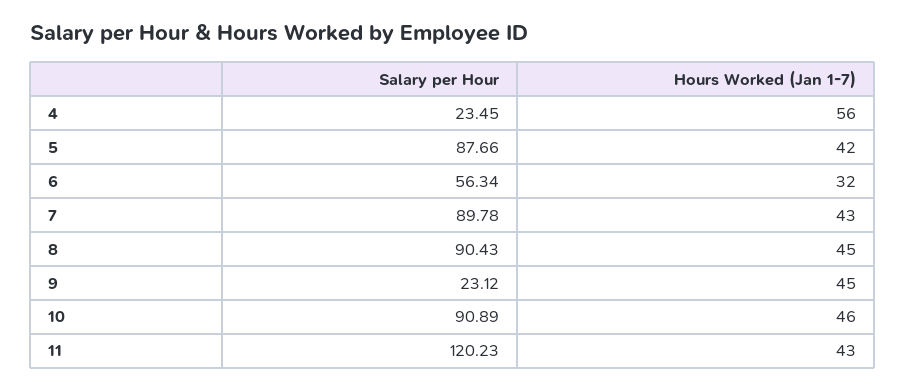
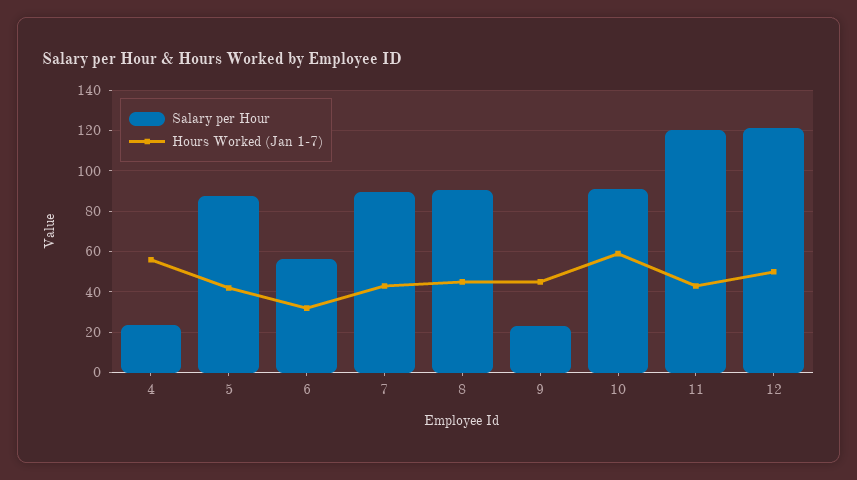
  {
    "Salary per Hour": {
      "4": 23.45,
      "5": 87.66,
      "6": 56.34,
      "7": 89.78,
      "8": 90.43,
      "9": 23.12,
      "10": 90.89,
-     "11": 120.23
+     "11": 120.23,
+     "12": 120
    },
    "Hours Worked (Jan 1-7)": {
      "4": 56,
      "5": 42,
      "6": 32,
      "7": 43,
      "8": 45,
      "9": 45,
-     "10": 46,
+     "10": 60,
-     "11": 43
+     "11": 43,
+     "12": 50
    }
  }

